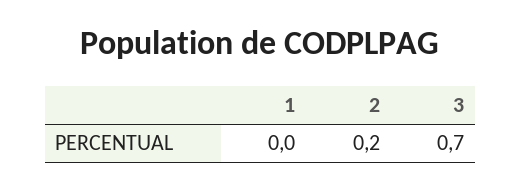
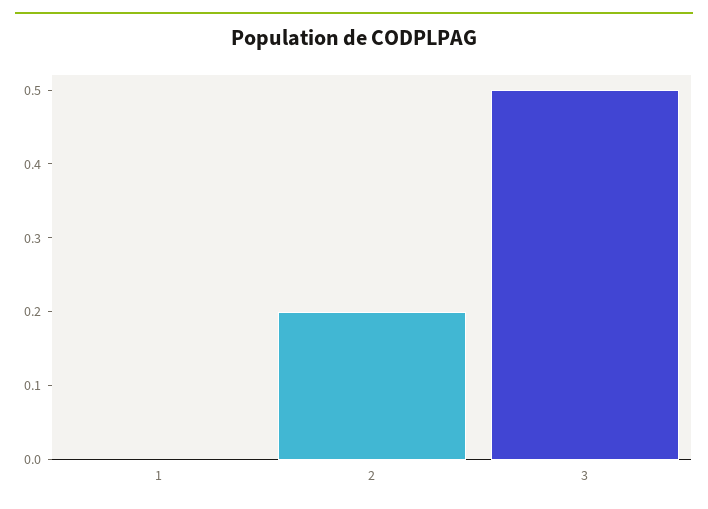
  {
    "1": 0,
    "2": 0.2,
-   "3": 0.7
+   "3": 0.5
  }

